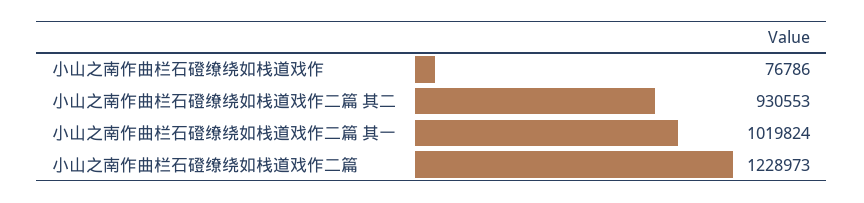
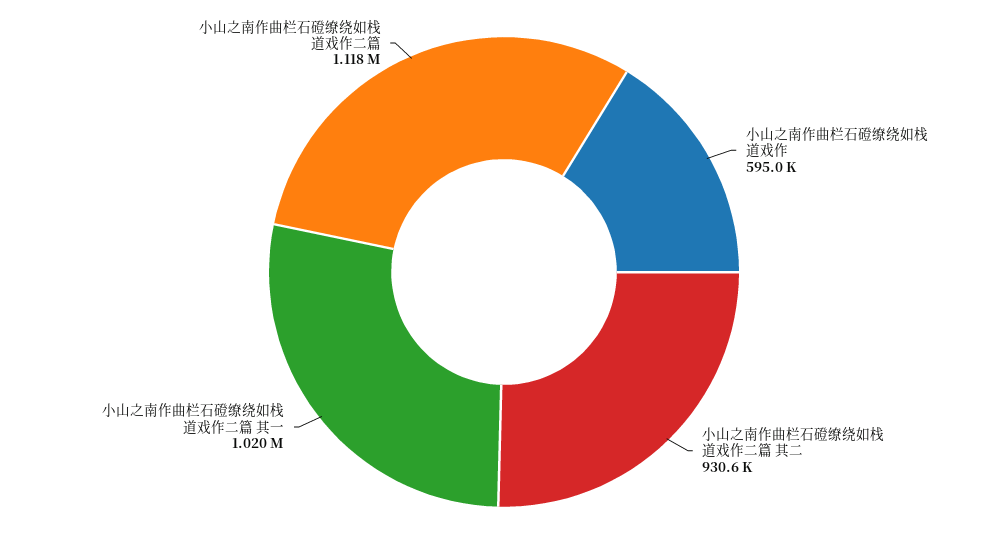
  {
-   "小山之南作曲栏石磴缭绕如栈道戏作": 76786,
+   "小山之南作曲栏石磴缭绕如栈道戏作": 595000,
    "小山之南作曲栏石磴缭绕如栈道戏作二篇 其二": 930553,
    "小山之南作曲栏石磴缭绕如栈道戏作二篇 其一": 1019824,
-   "小山之南作曲栏石磴缭绕如栈道戏作二篇": 1228973
+   "小山之南作曲栏石磴缭绕如栈道戏作二篇": 1118000
  }

